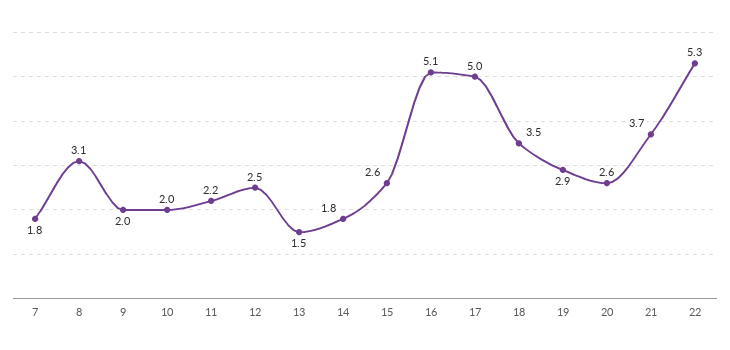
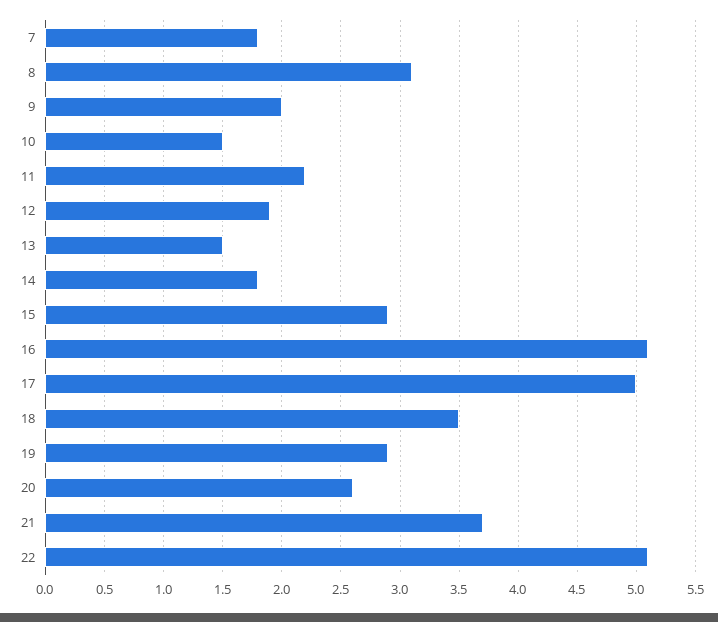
  {
    "7": 1.8,
    "8": 3.1,
    "9": 2,
-   "10": 2,
+   "10": 1.5,
    "11": 2.2,
-   "12": 2.5,
+   "12": 1.9,
    "13": 1.5,
    "14": 1.8,
-   "15": 2.6,
+   "15": 2.9,
    "16": 5.1,
    "17": 5,
    "18": 3.5,
    "19": 2.9,
    "20": 2.6,
    "21": 3.7,
-   "22": 5.3
+   "22": 5.1
  }

